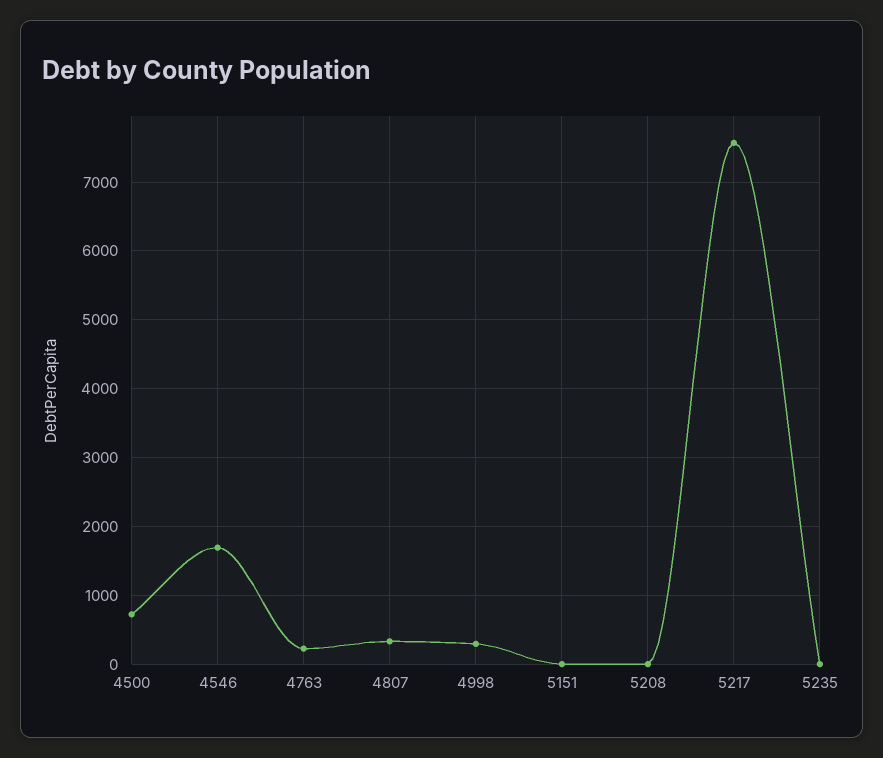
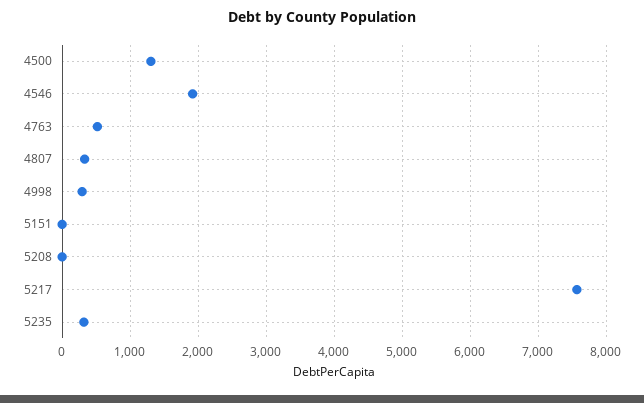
  {
-   "4500": 700,
+   "4500": 1300,
-   "4546": 1700,
+   "4546": 1900,
-   "4763": 200,
+   "4763": 500,
    "4807": 300,
    "4998": 300,
    "5151": 0,
    "5208": 0,
    "5217": 7600,
-   "5235": 0
+   "5235": 300
  }

